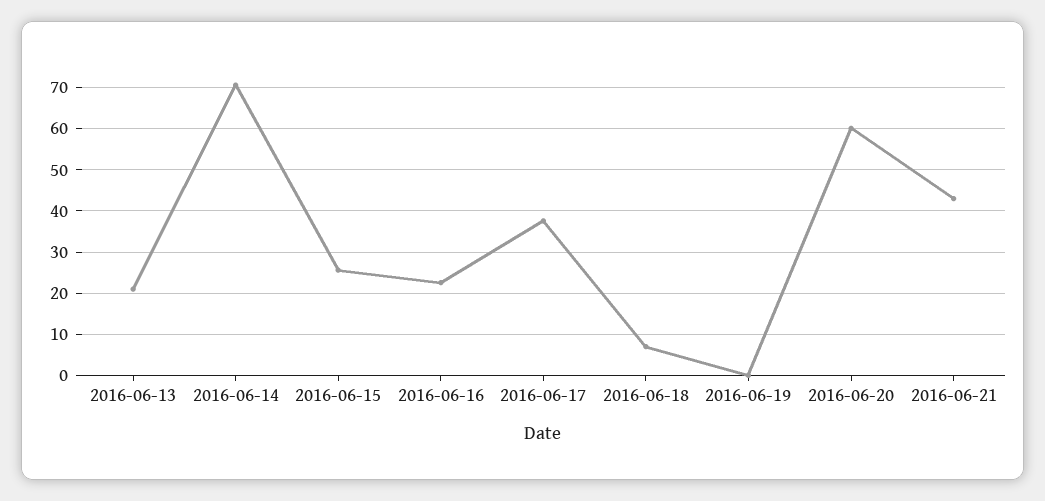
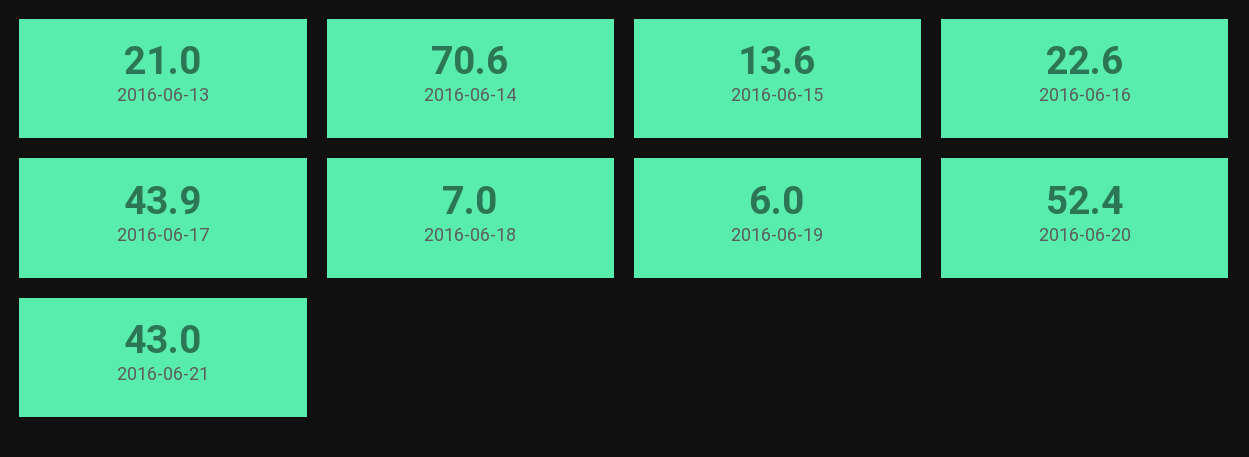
  {
    "2016-06-13": 21,
    "2016-06-14": 70.6,
-   "2016-06-15": 26,
+   "2016-06-15": 13.6,
    "2016-06-16": 22.6,
-   "2016-06-17": 38,
+   "2016-06-17": 43.9,
    "2016-06-18": 7,
-   "2016-06-19": 0,
+   "2016-06-19": 6,
-   "2016-06-20": 60,
+   "2016-06-20": 52.4,
    "2016-06-21": 43
  }

